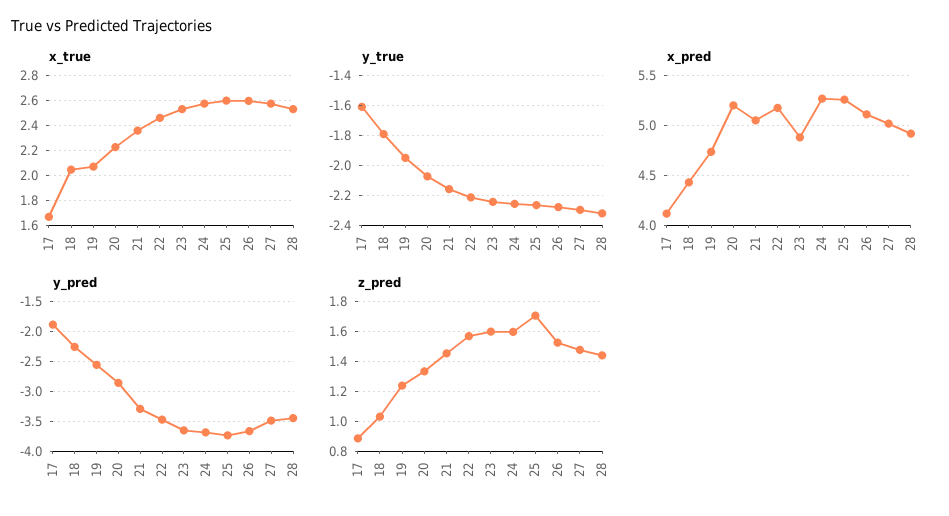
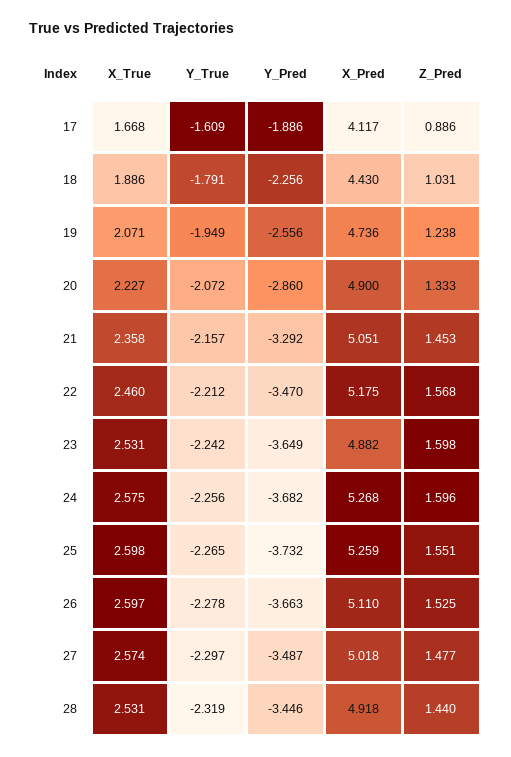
  {
    "x_true": {
      "17": 1.668,
-     "18": 2.05,
+     "18": 1.886,
      "19": 2.071,
      "20": 2.227,
      "21": 2.358,
      "22": 2.46,
      "23": 2.531,
      "24": 2.575,
      "25": 2.598,
      "26": 2.597,
      "27": 2.574,
      "28": 2.531
    },
    "y_true": {
      "17": -1.609,
      "18": -1.791,
      "19": -1.949,
      "20": -2.072,
      "21": -2.157,
      "22": -2.212,
      "23": -2.242,
      "24": -2.256,
      "25": -2.265,
      "26": -2.278,
      "27": -2.297,
      "28": -2.319
    },
    "x_pred": {
      "17": 4.117,
      "18": 4.43,
      "19": 4.736,
-     "20": 5.2,
+     "20": 4.9,
      "21": 5.051,
      "22": 5.175,
      "23": 4.882,
      "24": 5.268,
      "25": 5.259,
      "26": 5.11,
      "27": 5.018,
      "28": 4.918
    },
    "y_pred": {
      "17": -1.886,
      "18": -2.256,
      "19": -2.556,
      "20": -2.86,
      "21": -3.292,
      "22": -3.47,
      "23": -3.649,
      "24": -3.682,
      "25": -3.732,
      "26": -3.663,
      "27": -3.487,
      "28": -3.446
    },
    "z_pred": {
      "17": 0.886,
      "18": 1.031,
      "19": 1.238,
      "20": 1.333,
      "21": 1.453,
      "22": 1.568,
      "23": 1.598,
      "24": 1.596,
-     "25": 1.7,
+     "25": 1.551,
      "26": 1.525,
      "27": 1.477,
      "28": 1.44
    }
  }

